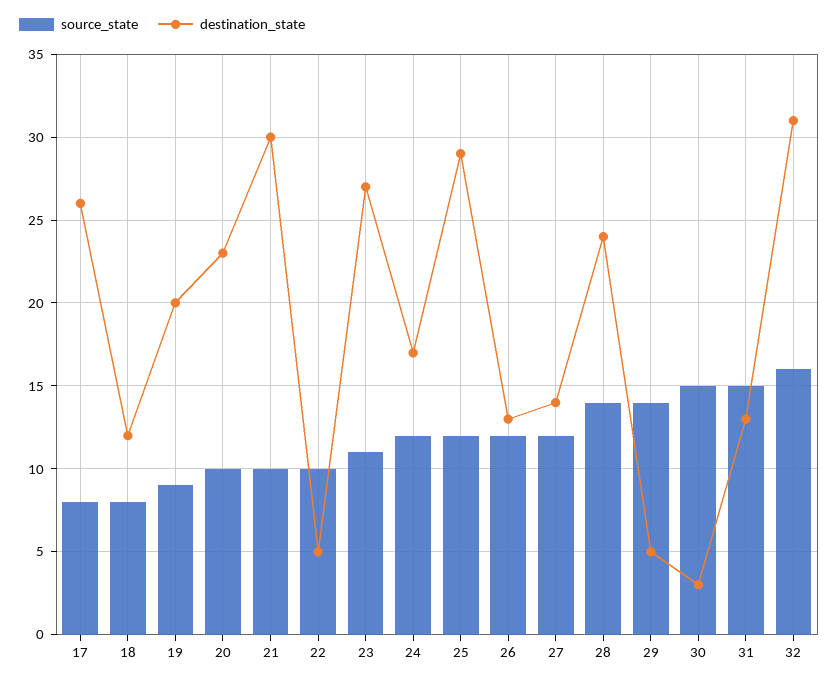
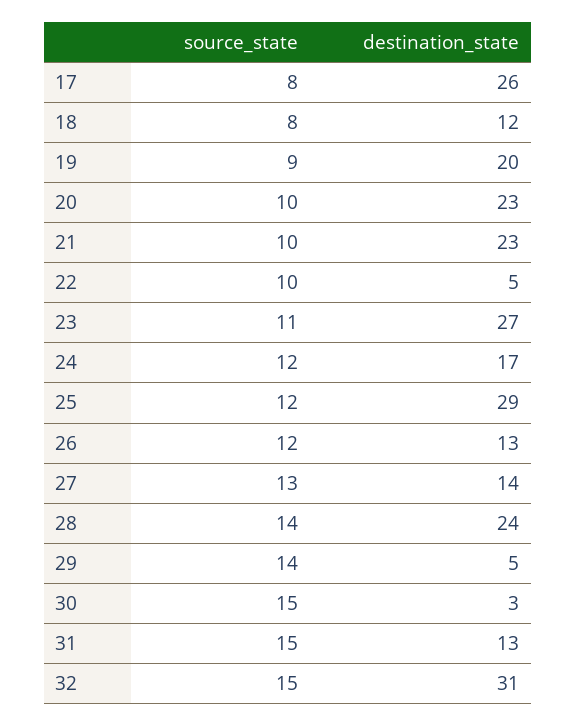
  {
    "source_state": {
      "17": 8,
      "18": 8,
      "19": 9,
      "20": 10,
      "21": 10,
      "22": 10,
      "23": 11,
      "24": 12,
      "25": 12,
      "26": 12,
-     "27": 12,
+     "27": 13,
      "28": 14,
      "29": 14,
      "30": 15,
      "31": 15,
-     "32": 16
+     "32": 15
    },
    "destination_state": {
      "17": 26,
      "18": 12,
      "19": 20,
      "20": 23,
-     "21": 30,
+     "21": 23,
      "22": 5,
      "23": 27,
      "24": 17,
      "25": 29,
      "26": 13,
      "27": 14,
      "28": 24,
      "29": 5,
      "30": 3,
      "31": 13,
      "32": 31
    }
  }

